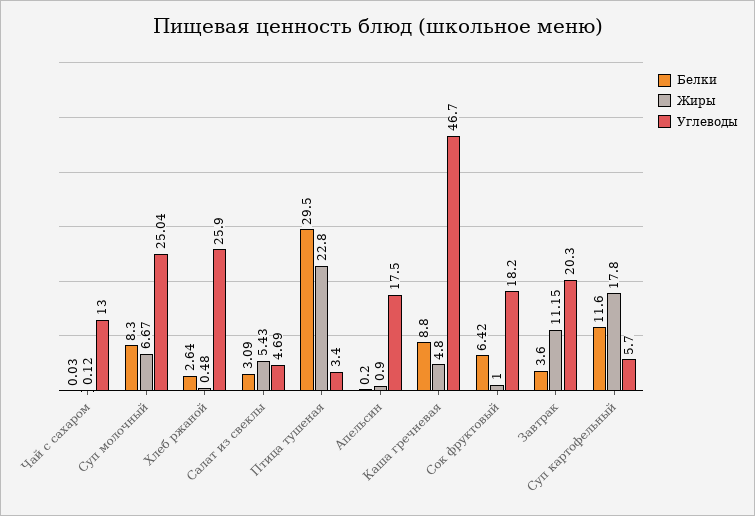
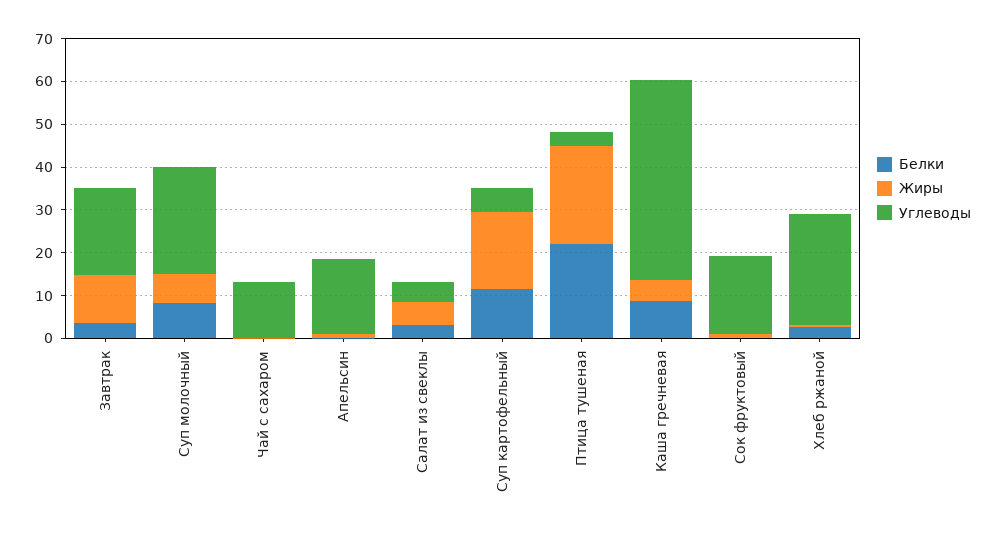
  {
    "Белки": {
      "Чай с сахаром": 0.03,
      "Суп молочный": 8.3,
      "Хлеб ржаной": 2.64,
      "Салат из свеклы": 3.09,
-     "Птица тушеная": 29.5,
+     "Птица тушеная": 22,
      "Апельсин": 0.2,
      "Каша гречневая": 8.8,
-     "Сок фруктовый": 6.42,
+     "Сок фруктовый": 0,
      "Завтрак": 3.6,
      "Суп картофельный": 11.6
    },
    "Жиры": {
      "Чай с сахаром": 0.12,
      "Суп молочный": 6.67,
      "Хлеб ржаной": 0.48,
      "Салат из свеклы": 5.43,
      "Птица тушеная": 22.8,
      "Апельсин": 0.9,
      "Каша гречневая": 4.8,
      "Сок фруктовый": 1,
      "Завтрак": 11.15,
      "Суп картофельный": 17.8
    },
    "Углеводы": {
      "Чай с сахаром": 13,
      "Суп молочный": 25.04,
      "Хлеб ржаной": 25.9,
      "Салат из свеклы": 4.69,
      "Птица тушеная": 3.4,
      "Апельсин": 17.5,
      "Каша гречневая": 46.7,
      "Сок фруктовый": 18.2,
      "Завтрак": 20.3,
      "Суп картофельный": 5.7
    }
  }

